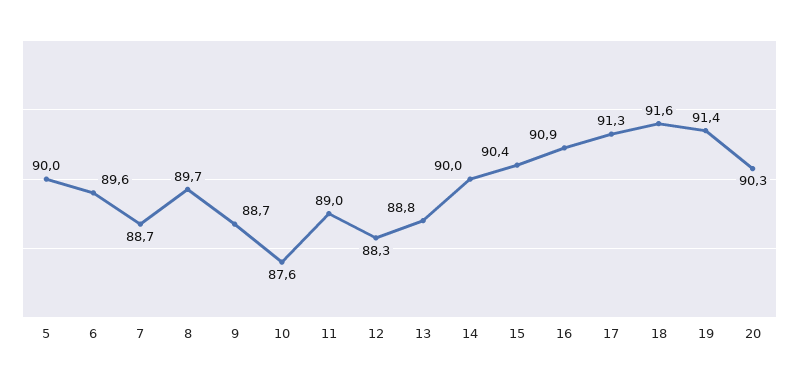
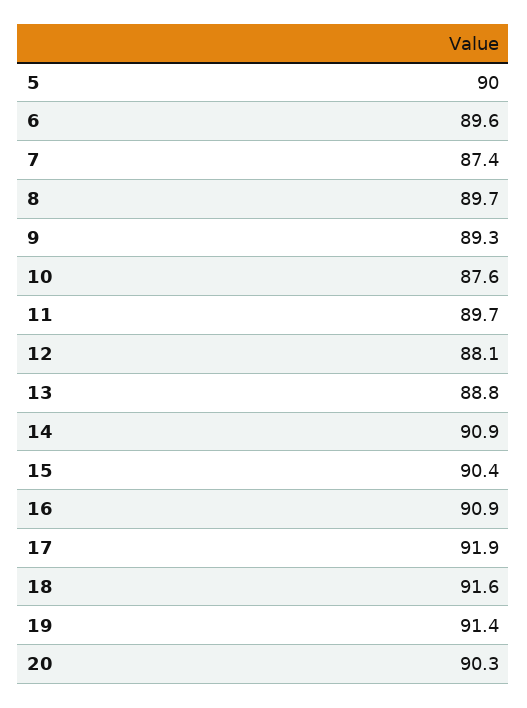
  {
    "5": 90,
    "6": 89.6,
-   "7": 88.7,
+   "7": 87.4,
    "8": 89.7,
-   "9": 88.7,
+   "9": 89.3,
    "10": 87.6,
-   "11": 89,
+   "11": 89.7,
-   "12": 88.3,
+   "12": 88.1,
    "13": 88.8,
-   "14": 90,
+   "14": 90.9,
    "15": 90.4,
    "16": 90.9,
-   "17": 91.3,
+   "17": 91.9,
    "18": 91.6,
    "19": 91.4,
    "20": 90.3
  }

